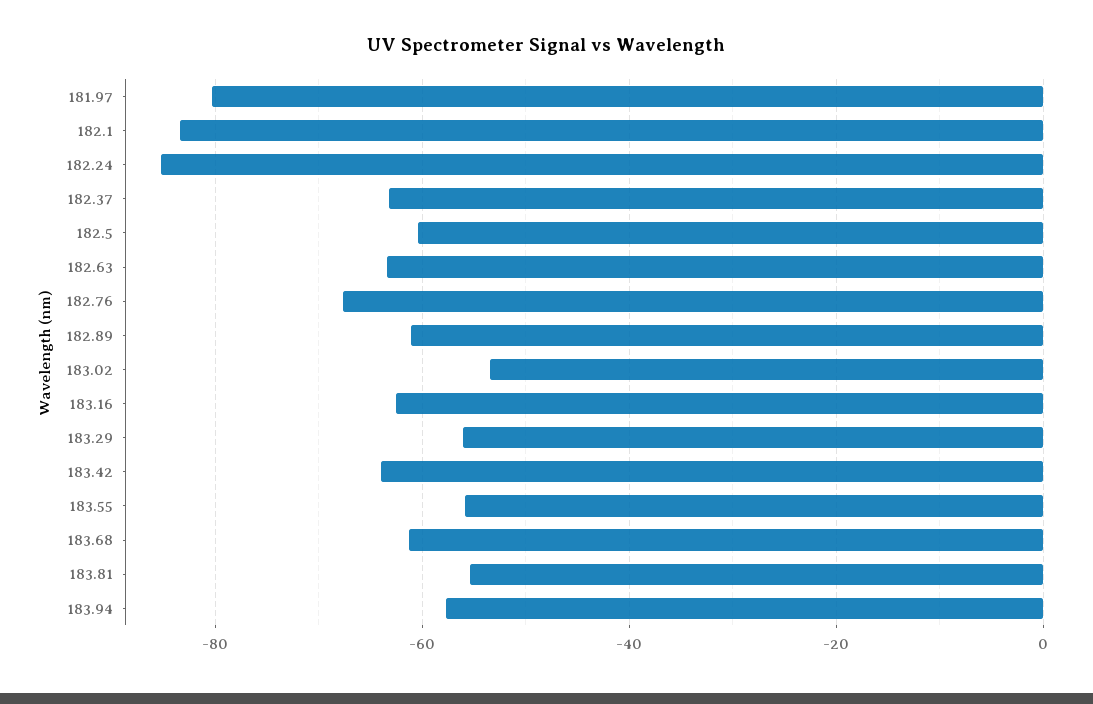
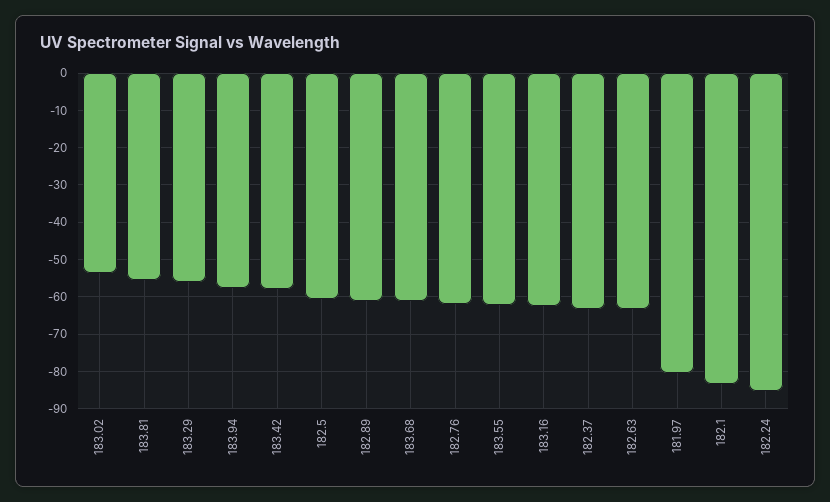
  {
    "181.97": -80,
    "182.1": -84,
    "182.24": -86,
    "182.37": -64,
    "182.5": -60,
    "182.63": -64,
-   "182.76": -68,
+   "182.76": -62,
    "182.89": -62,
    "183.02": -54,
    "183.16": -62,
    "183.29": -56,
-   "183.42": -64,
+   "183.42": -58,
-   "183.55": -56,
+   "183.55": -62,
    "183.68": -62,
    "183.81": -56,
    "183.94": -58
  }

